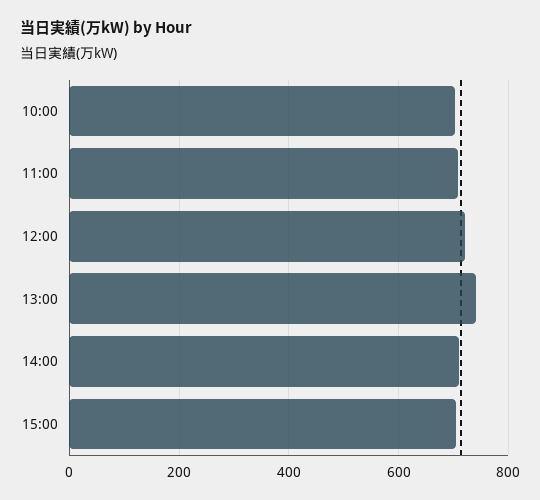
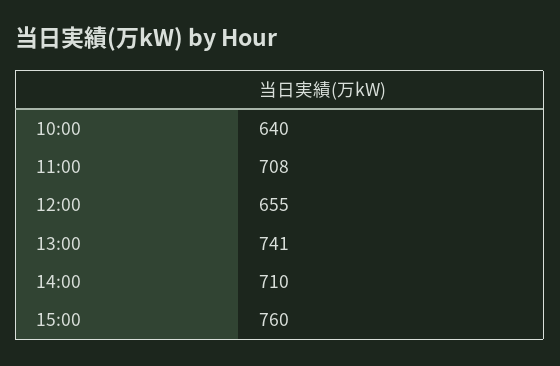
  {
-   "10:00": 700,
+   "10:00": 640,
    "11:00": 708,
-   "12:00": 720,
+   "12:00": 655,
    "13:00": 741,
    "14:00": 710,
-   "15:00": 700
+   "15:00": 760
  }

